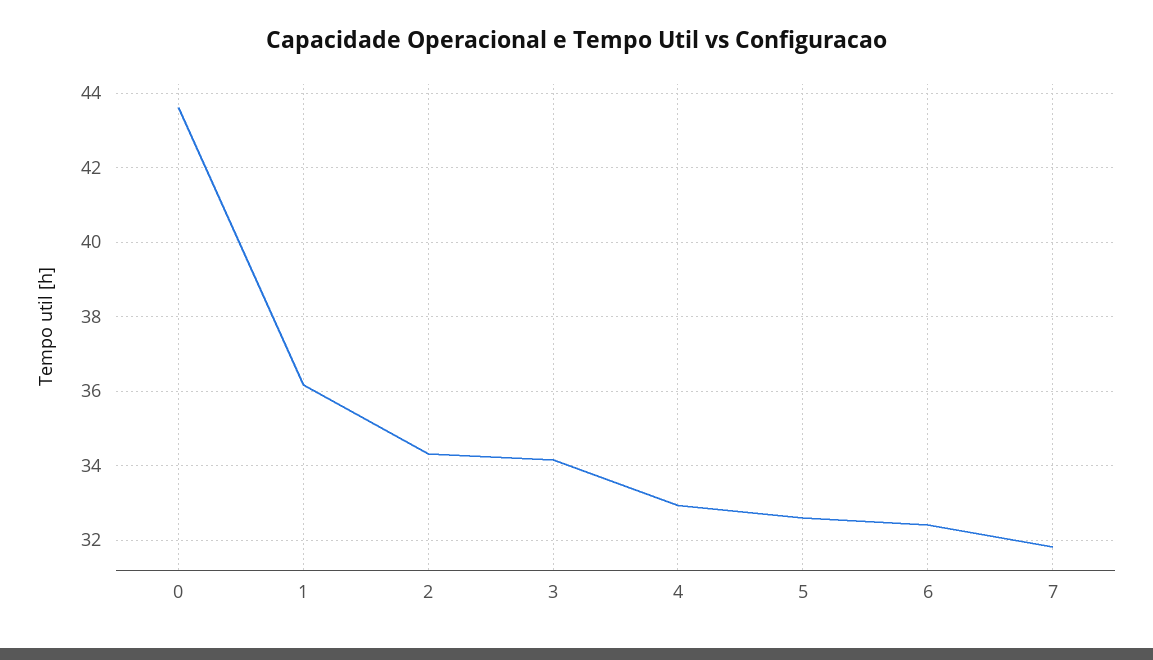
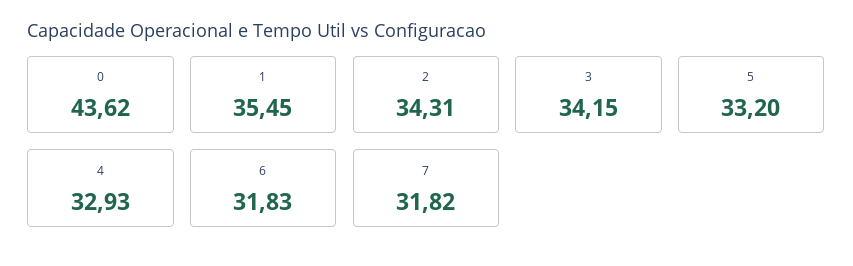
  {
    "0": 43.62,
-   "1": 36.2,
+   "1": 35.45,
    "2": 34.31,
    "3": 34.15,
    "4": 32.93,
-   "5": 32.6,
+   "5": 33.2,
-   "6": 32.4,
+   "6": 31.83,
    "7": 31.82
  }

